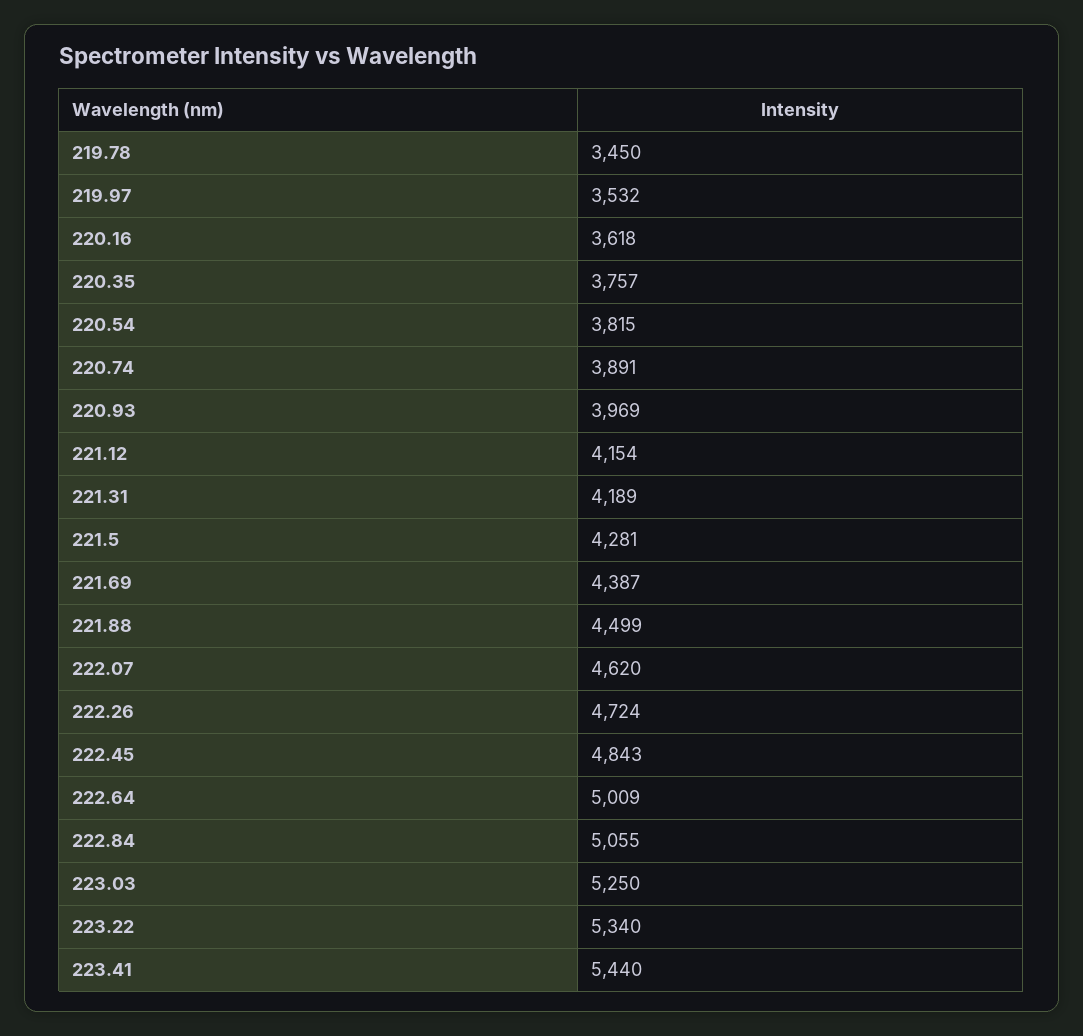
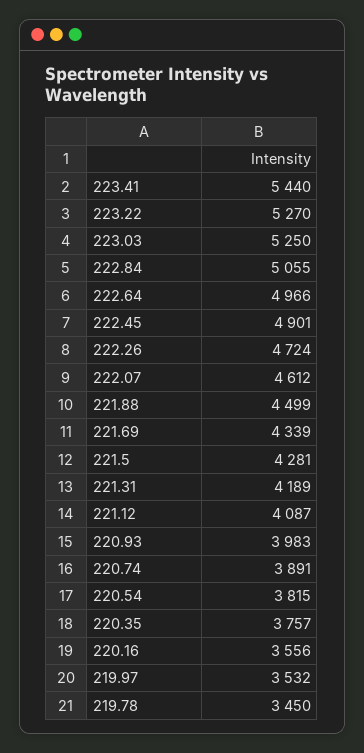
  {
    "219.78": 3450,
    "219.97": 3532,
-   "220.16": 3618,
+   "220.16": 3556,
    "220.35": 3757,
    "220.54": 3815,
    "220.74": 3891,
-   "220.93": 3969,
+   "220.93": 3983,
-   "221.12": 4154,
+   "221.12": 4087,
    "221.31": 4189,
    "221.5": 4281,
-   "221.69": 4387,
+   "221.69": 4339,
    "221.88": 4499,
-   "222.07": 4620,
+   "222.07": 4612,
    "222.26": 4724,
-   "222.45": 4843,
+   "222.45": 4901,
-   "222.64": 5009,
+   "222.64": 4966,
    "222.84": 5055,
    "223.03": 5250,
-   "223.22": 5340,
+   "223.22": 5270,
    "223.41": 5440
  }

